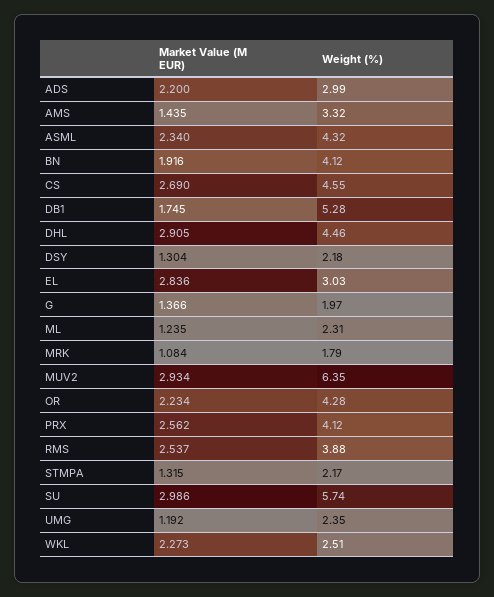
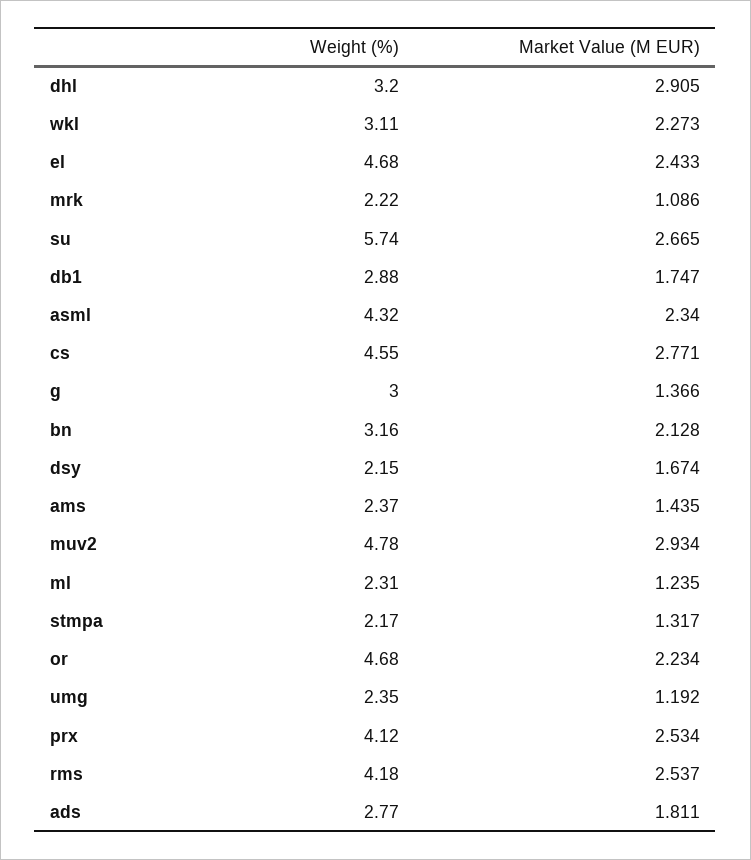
  {
    "Market Value (M EUR)": {
-     "ADS": 2.2,
+     "ADS": 1.811,
      "AMS": 1.435,
      "ASML": 2.34,
-     "BN": 1.916,
+     "BN": 2.128,
-     "CS": 2.69,
+     "CS": 2.771,
-     "DB1": 1.745,
+     "DB1": 1.747,
      "DHL": 2.905,
-     "DSY": 1.304,
+     "DSY": 1.674,
-     "EL": 2.836,
+     "EL": 2.433,
      "G": 1.366,
      "ML": 1.235,
-     "MRK": 1.084,
+     "MRK": 1.086,
      "MUV2": 2.934,
      "OR": 2.234,
-     "PRX": 2.562,
+     "PRX": 2.534,
      "RMS": 2.537,
-     "STMPA": 1.315,
+     "STMPA": 1.317,
-     "SU": 2.986,
+     "SU": 2.665,
      "UMG": 1.192,
      "WKL": 2.273
    },
    "Weight (%)": {
-     "ADS": 2.99,
+     "ADS": 2.77,
-     "AMS": 3.32,
+     "AMS": 2.37,
      "ASML": 4.32,
-     "BN": 4.12,
+     "BN": 3.16,
      "CS": 4.55,
-     "DB1": 5.28,
+     "DB1": 2.88,
-     "DHL": 4.46,
+     "DHL": 3.2,
-     "DSY": 2.18,
+     "DSY": 2.15,
-     "EL": 3.03,
+     "EL": 4.68,
-     "G": 1.97,
+     "G": 3,
      "ML": 2.31,
-     "MRK": 1.79,
+     "MRK": 2.22,
-     "MUV2": 6.35,
+     "MUV2": 4.78,
-     "OR": 4.28,
+     "OR": 4.68,
      "PRX": 4.12,
-     "RMS": 3.88,
+     "RMS": 4.18,
      "STMPA": 2.17,
      "SU": 5.74,
      "UMG": 2.35,
-     "WKL": 2.51
+     "WKL": 3.11
    }
  }

